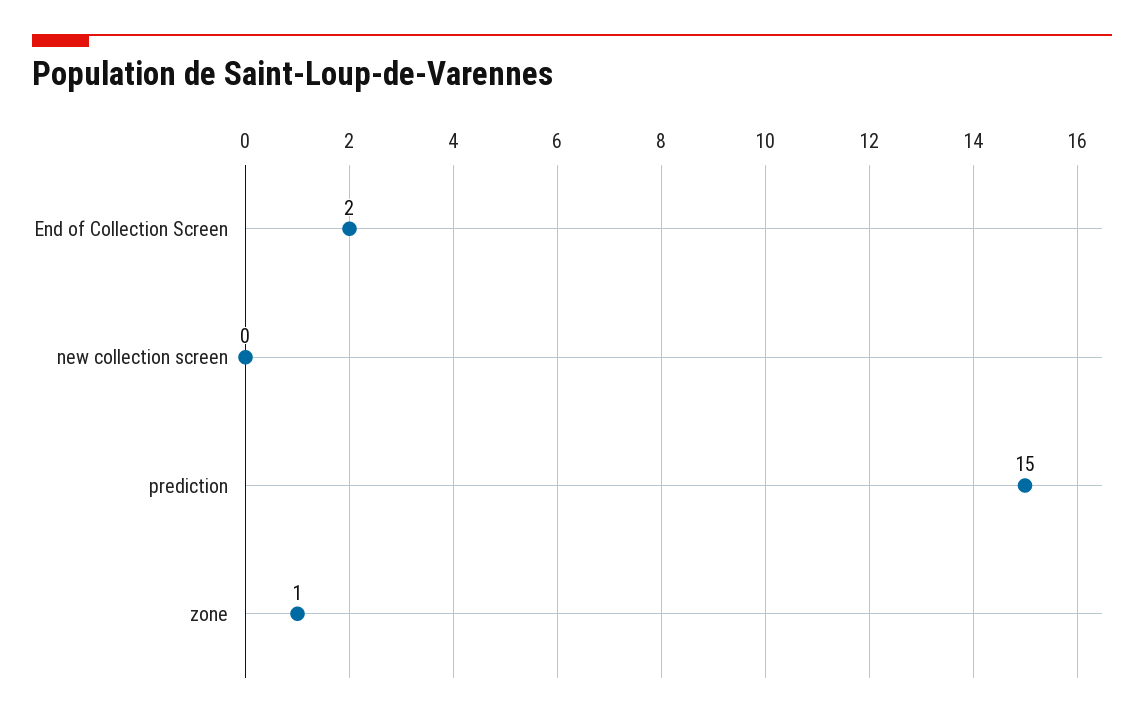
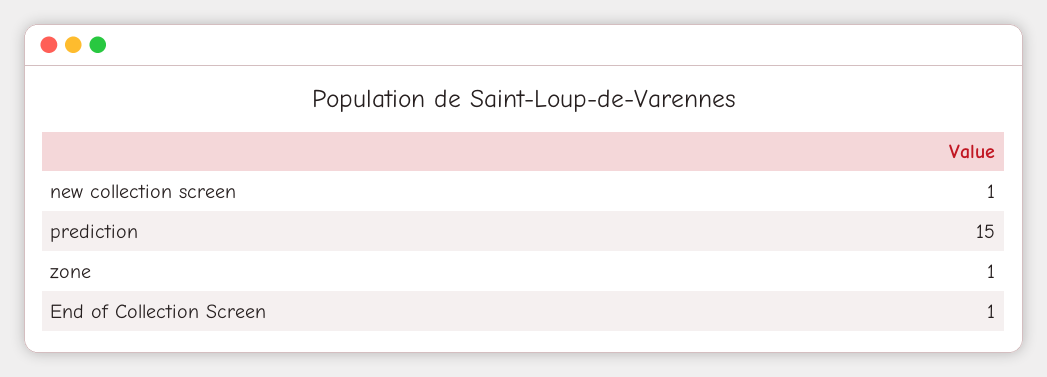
  {
-   "End of Collection Screen": 2,
+   "End of Collection Screen": 1,
-   "new collection screen": 0,
+   "new collection screen": 1,
    "prediction": 15,
    "zone": 1
  }

